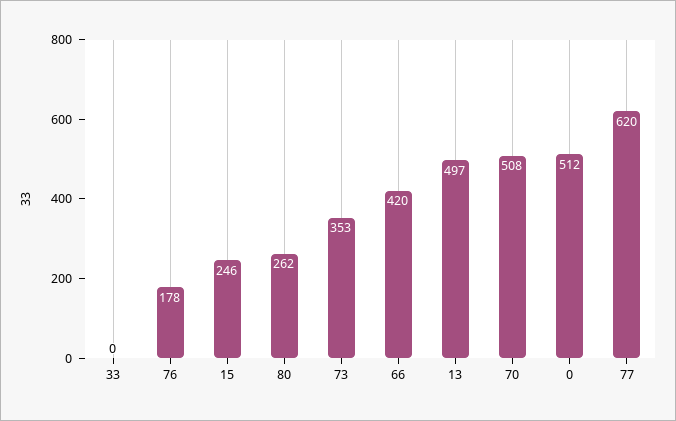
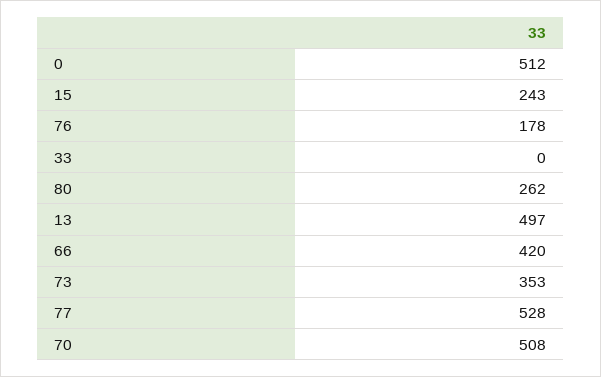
  {
    "33": 0,
    "76": 178,
-   "15": 246,
+   "15": 243,
    "80": 262,
    "73": 353,
    "66": 420,
    "13": 497,
    "70": 508,
    "0": 512,
-   "77": 620
+   "77": 528
  }

